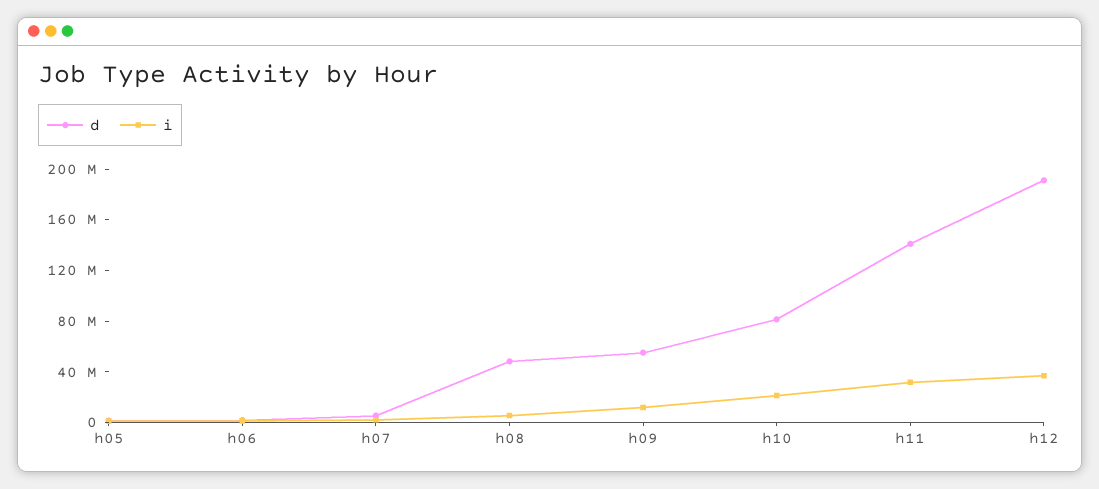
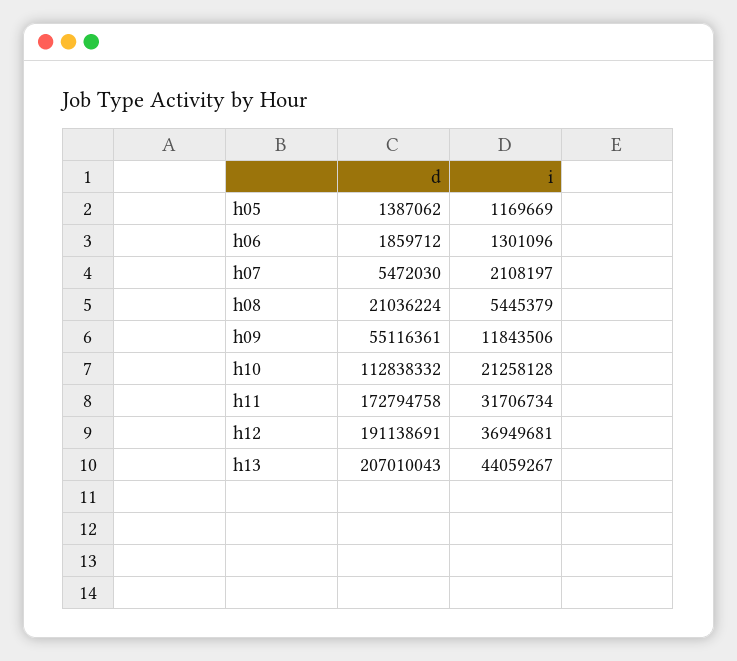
  {
    "d": {
      "h05": 1387062,
      "h06": 1859712,
      "h07": 5472030,
-     "h08": 50000000,
+     "h08": 21036224,
      "h09": 55116361,
-     "h10": 80000000,
+     "h10": 112838332,
-     "h11": 140000000,
+     "h11": 172794758,
-     "h12": 191138691
+     "h12": 191138691,
+     "h13": 207010043
    },
    "i": {
      "h05": 1169669,
      "h06": 1301096,
      "h07": 2108197,
      "h08": 5445379,
      "h09": 11843506,
      "h10": 21258128,
      "h11": 31706734,
-     "h12": 36949681
+     "h12": 36949681,
+     "h13": 44059267
    }
  }

